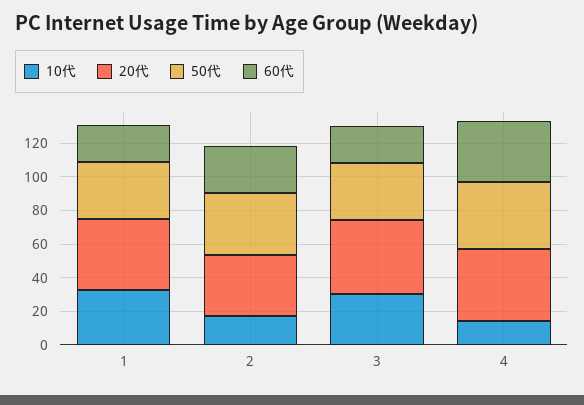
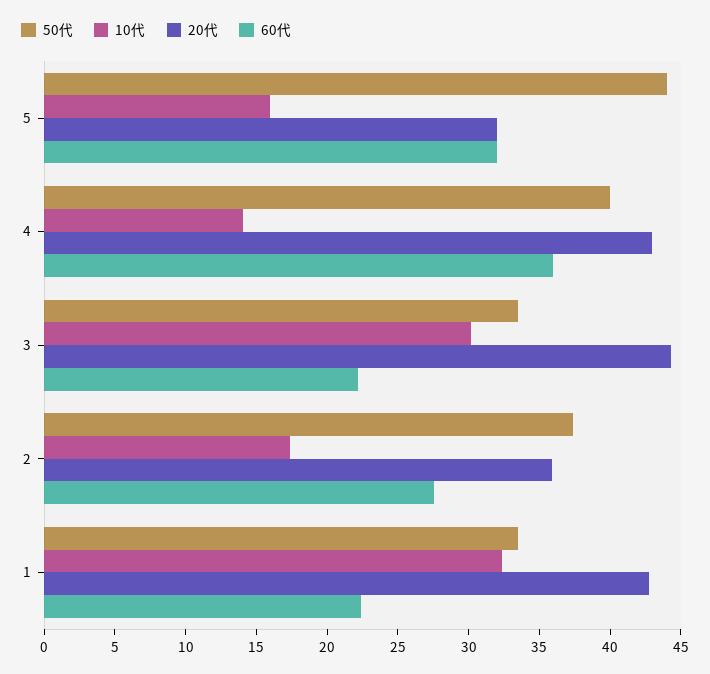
  {
    "10代": {
      "1": 32,
      "2": 17,
      "3": 30,
-     "4": 14
+     "4": 14,
+     "5": 16
    },
    "20代": {
      "1": 43,
      "2": 36,
      "3": 44,
-     "4": 43
+     "4": 43,
+     "5": 32
    },
    "50代": {
      "1": 34,
      "2": 37,
      "3": 34,
-     "4": 40
+     "4": 40,
+     "5": 44
    },
    "60代": {
      "1": 22,
      "2": 28,
      "3": 22,
-     "4": 36
+     "4": 36,
+     "5": 32
    }
  }

